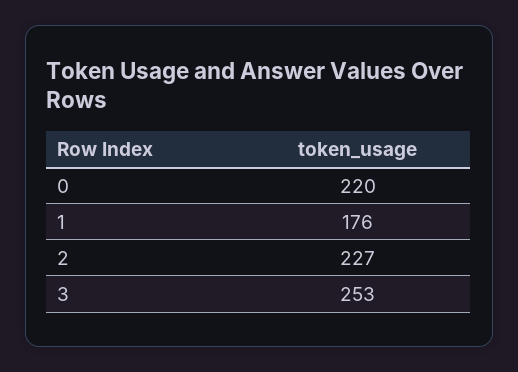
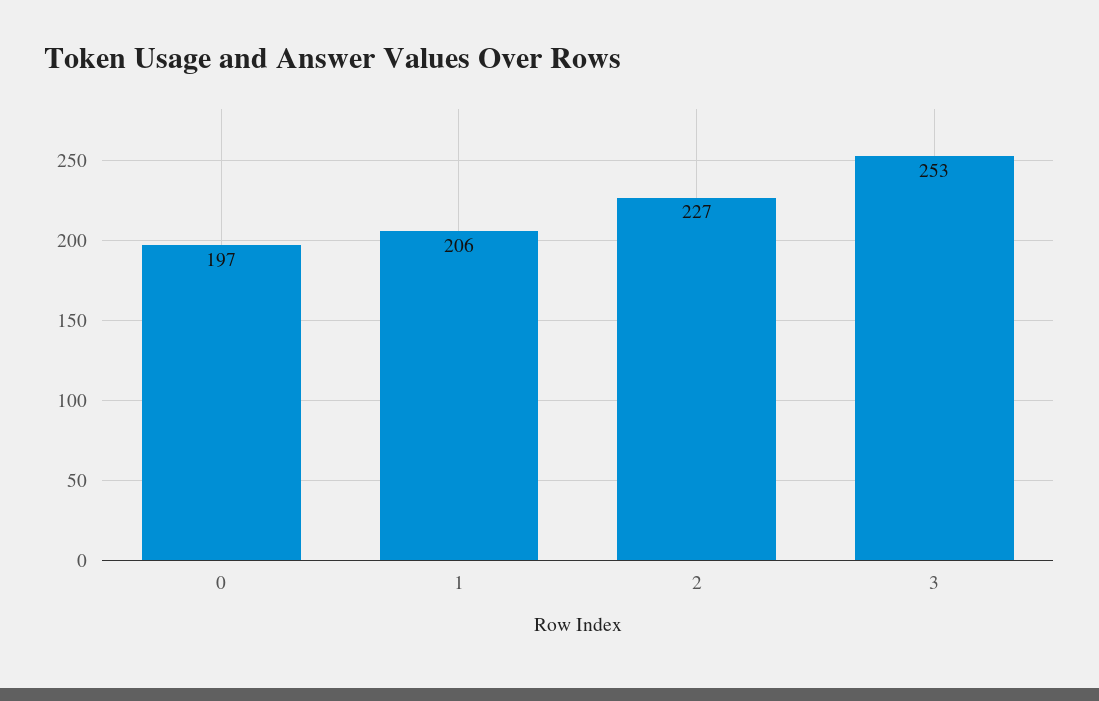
  {
-   "0": 220,
+   "0": 197,
-   "1": 176,
+   "1": 206,
    "2": 227,
    "3": 253
  }

